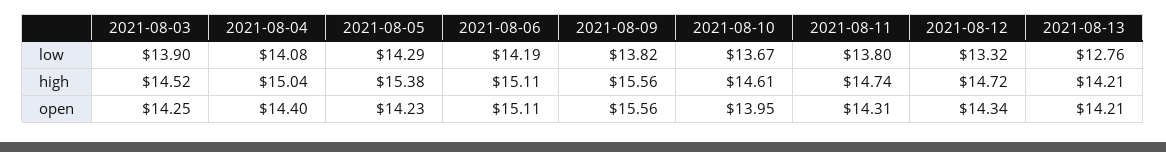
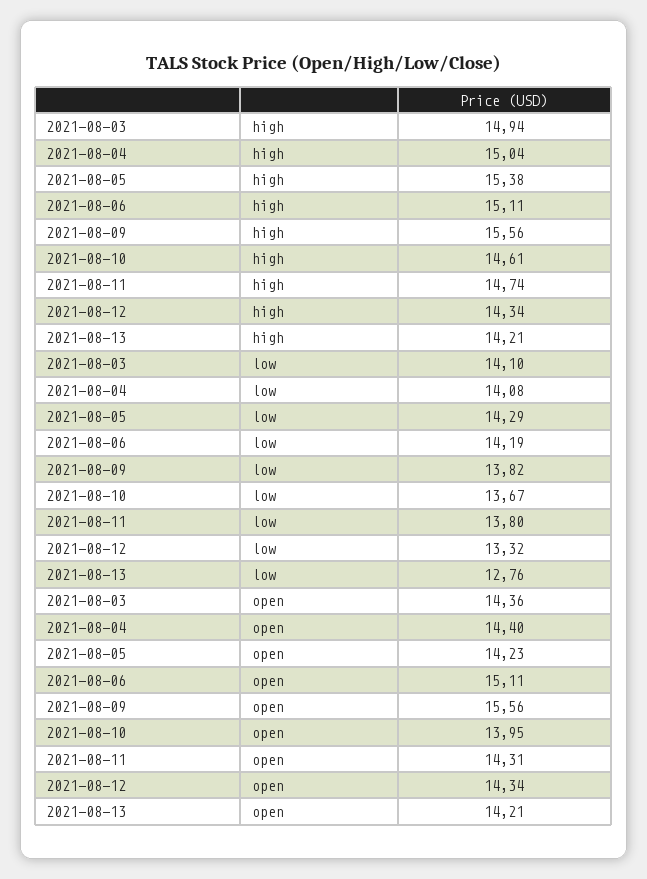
  {
    "2021-08-03": {
-     "low": 13.9,
+     "low": 14.1,
-     "high": 14.52,
+     "high": 14.94,
-     "open": 14.25
+     "open": 14.36
    },
    "2021-08-04": {
      "low": 14.08,
      "high": 15.04,
      "open": 14.4
    },
    "2021-08-05": {
      "low": 14.29,
      "high": 15.38,
      "open": 14.23
    },
    "2021-08-06": {
      "low": 14.19,
      "high": 15.11,
      "open": 15.11
    },
    "2021-08-09": {
      "low": 13.82,
      "high": 15.56,
      "open": 15.56
    },
    "2021-08-10": {
      "low": 13.67,
      "high": 14.61,
      "open": 13.95
    },
    "2021-08-11": {
      "low": 13.8,
      "high": 14.74,
      "open": 14.31
    },
    "2021-08-12": {
      "low": 13.32,
-     "high": 14.72,
+     "high": 14.34,
      "open": 14.34
    },
    "2021-08-13": {
      "low": 12.76,
      "high": 14.21,
      "open": 14.21
    }
  }

